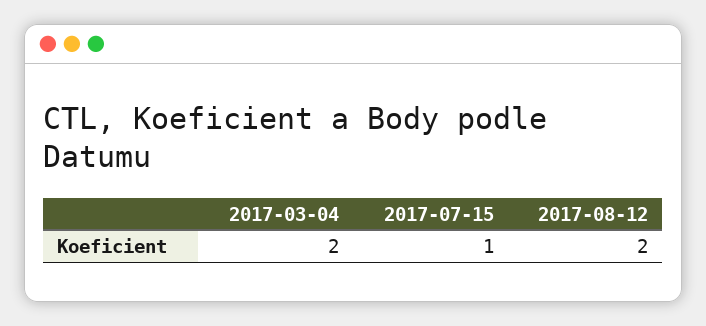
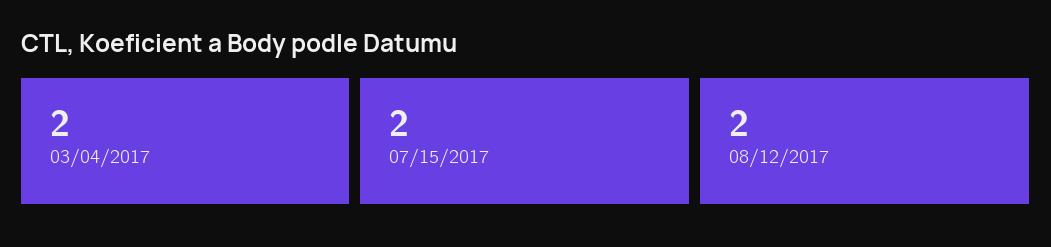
  {
    "2017-03-04": 2,
-   "2017-07-15": 1,
+   "2017-07-15": 2,
    "2017-08-12": 2
  }

